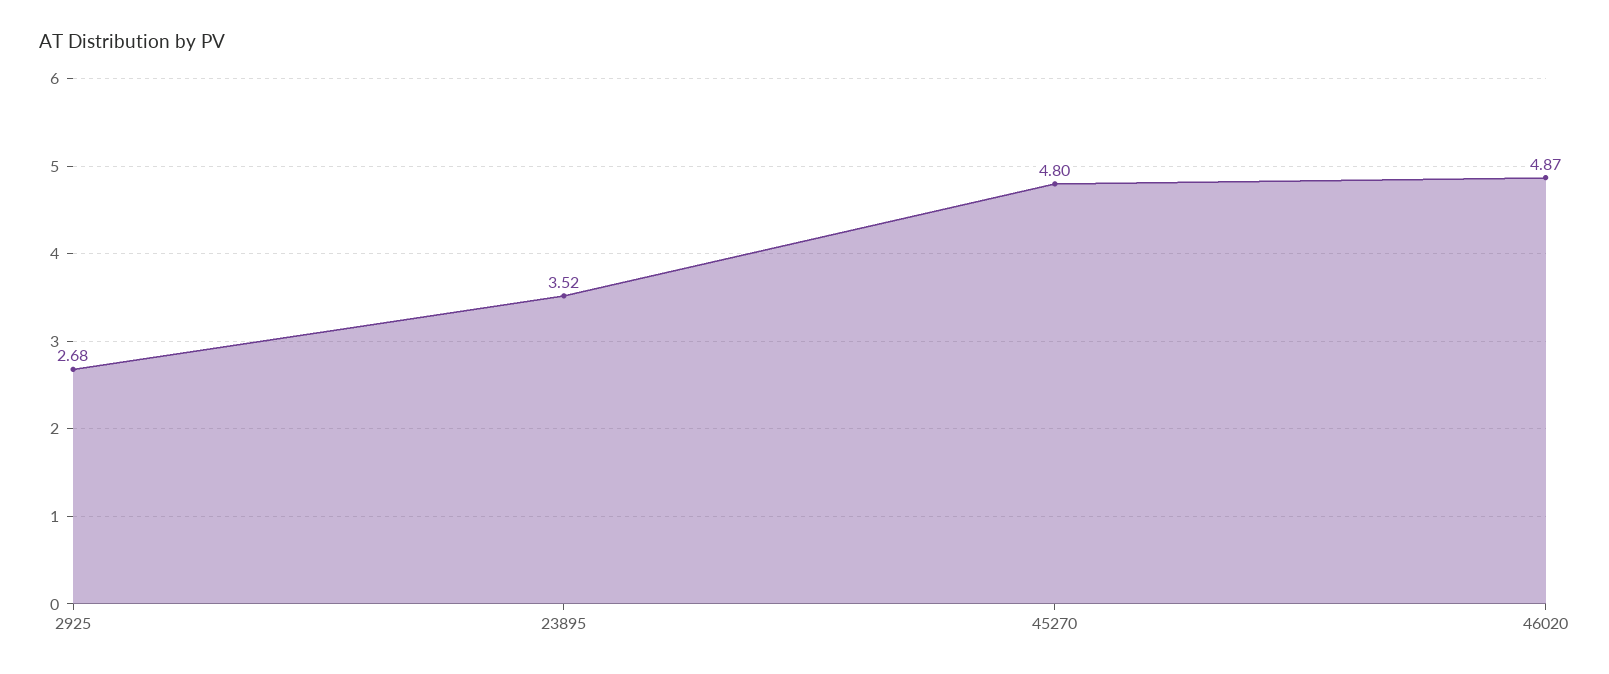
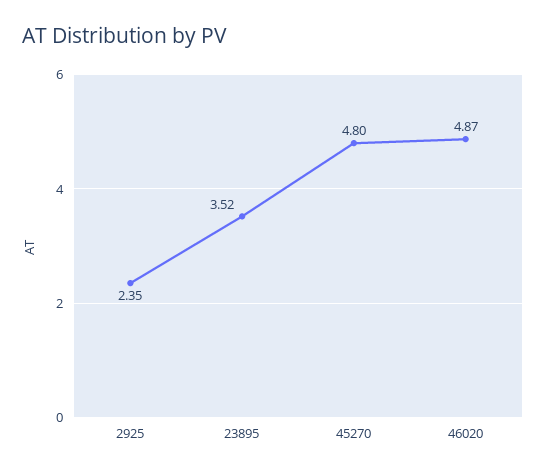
  {
-   "2925": 2.68,
+   "2925": 2.35,
    "23895": 3.52,
    "45270": 4.8,
    "46020": 4.87
  }

